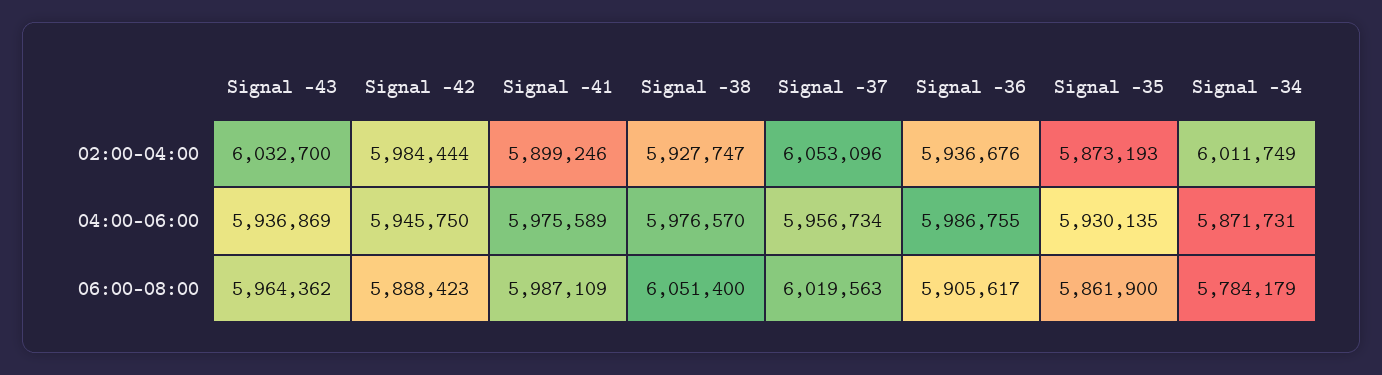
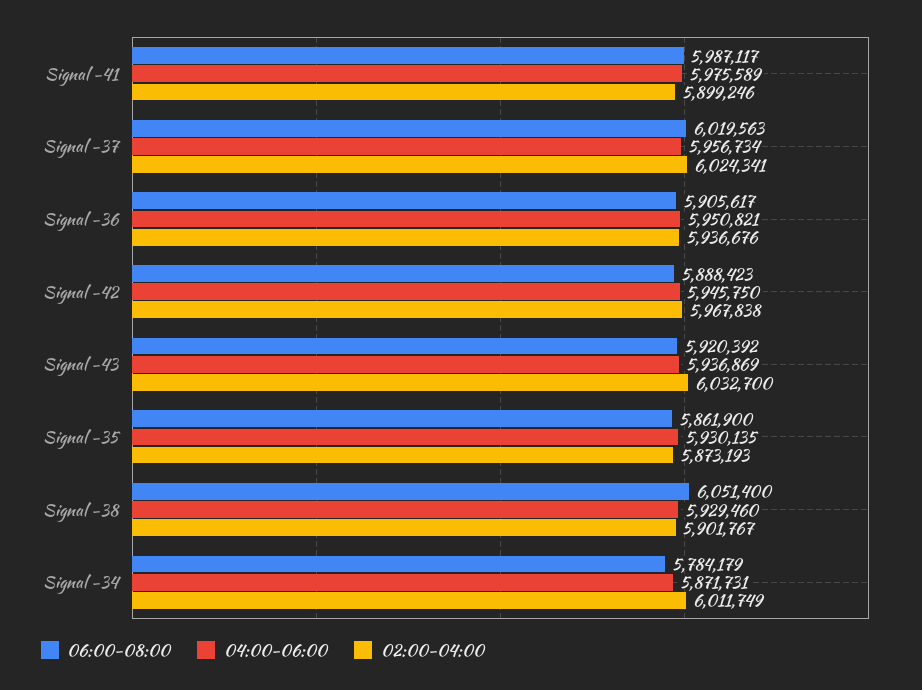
  {
    "02:00-04:00": {
      "Signal -43": 6032700,
-     "Signal -42": 5984444,
+     "Signal -42": 5967838,
      "Signal -41": 5899246,
-     "Signal -38": 5927747,
+     "Signal -38": 5901767,
-     "Signal -37": 6053096,
+     "Signal -37": 6024341,
      "Signal -36": 5936676,
      "Signal -35": 5873193,
      "Signal -34": 6011749
    },
    "04:00-06:00": {
      "Signal -43": 5936869,
      "Signal -42": 5945750,
      "Signal -41": 5975589,
-     "Signal -38": 5976570,
+     "Signal -38": 5929460,
      "Signal -37": 5956734,
-     "Signal -36": 5986755,
+     "Signal -36": 5950821,
      "Signal -35": 5930135,
      "Signal -34": 5871731
    },
    "06:00-08:00": {
-     "Signal -43": 5964362,
+     "Signal -43": 5920392,
      "Signal -42": 5888423,
-     "Signal -41": 5987109,
+     "Signal -41": 5987117,
      "Signal -38": 6051400,
      "Signal -37": 6019563,
      "Signal -36": 5905617,
      "Signal -35": 5861900,
      "Signal -34": 5784179
    }
  }

